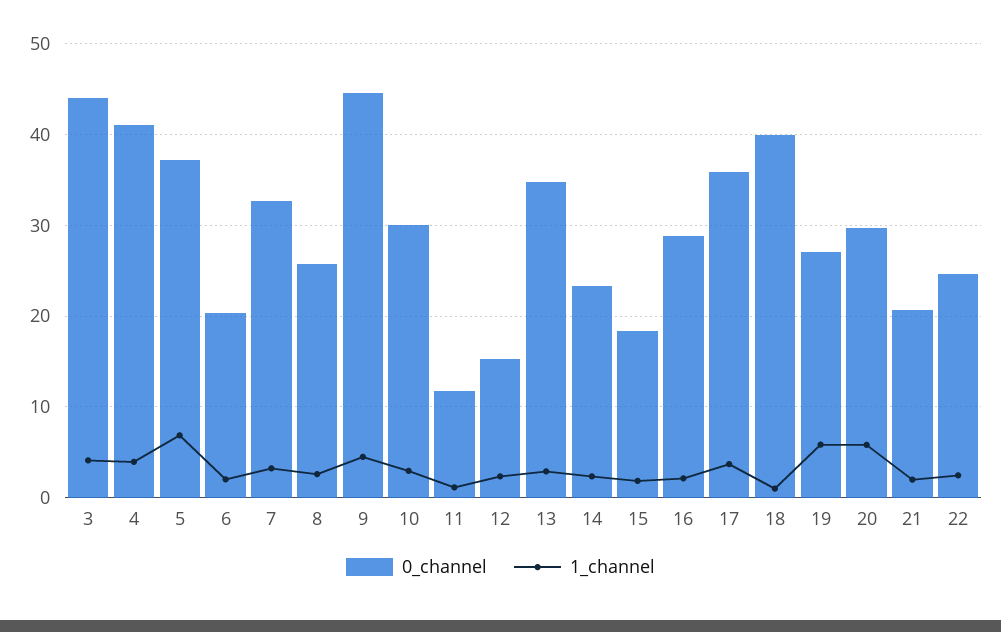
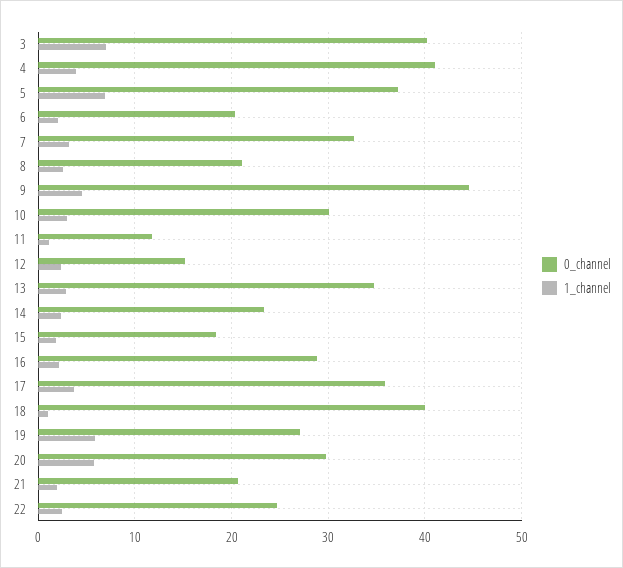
  {
    "0_channel": {
-     "3": 44,
+     "3": 40,
      "4": 41,
      "5": 37,
      "6": 20,
      "7": 33,
-     "8": 26,
+     "8": 21,
      "9": 45,
      "10": 30,
      "11": 12,
      "12": 15,
      "13": 35,
      "14": 23,
      "15": 18,
      "16": 29,
      "17": 36,
      "18": 40,
      "19": 27,
      "20": 30,
      "21": 21,
      "22": 25
    },
    "1_channel": {
-     "3": 4,
+     "3": 7,
      "4": 4,
      "5": 7,
      "6": 2,
      "7": 3,
      "8": 3,
      "9": 5,
      "10": 3,
      "11": 1,
      "12": 2,
      "13": 3,
      "14": 2,
      "15": 2,
      "16": 2,
      "17": 4,
      "18": 1,
      "19": 6,
      "20": 6,
      "21": 2,
      "22": 2
    }
  }

